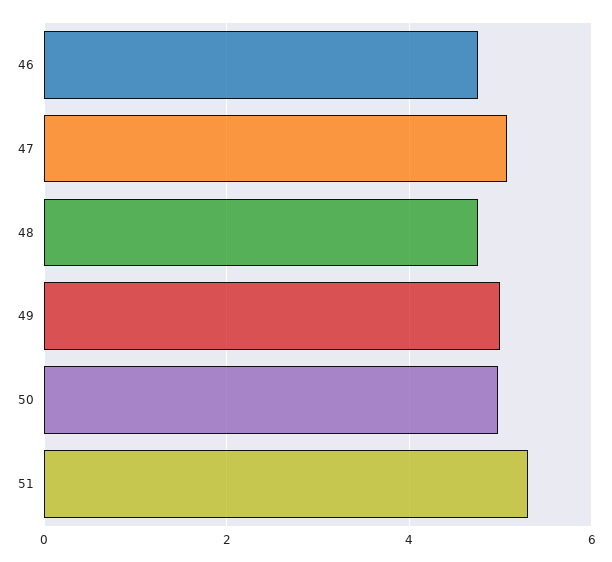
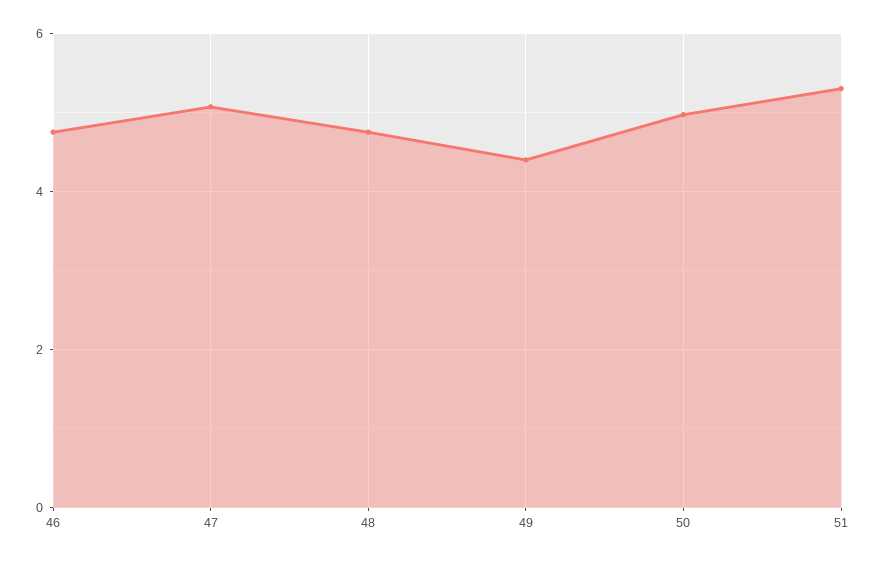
  {
    "46": 4.8,
    "47": 5,
    "48": 4.8,
-   "49": 5,
+   "49": 4.4,
    "50": 5,
    "51": 5.4
  }

